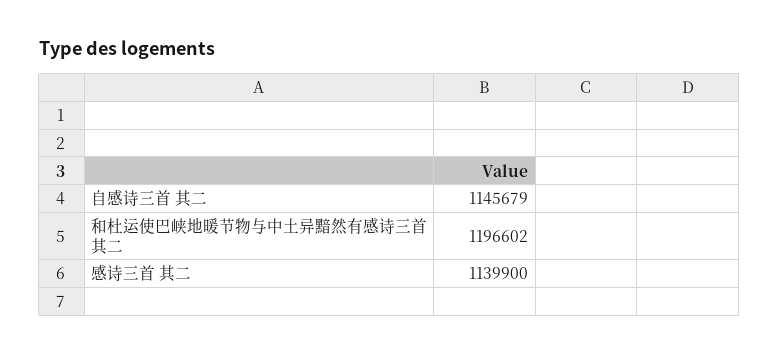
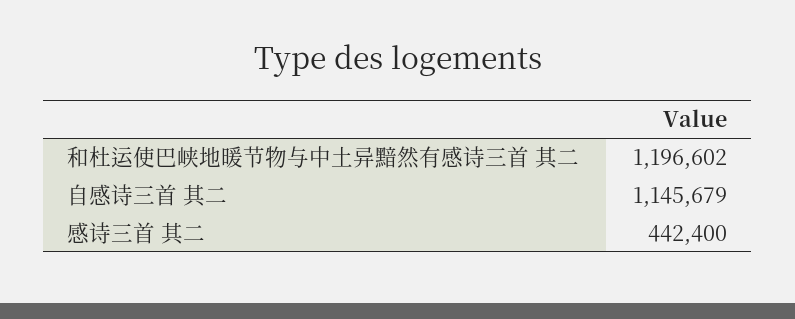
  {
    "自感诗三首 其二": 1145679,
    "和杜运使巴峡地暖节物与中土异黯然有感诗三首 其二": 1196602,
-   "感诗三首 其二": 1139900
+   "感诗三首 其二": 442400
  }

